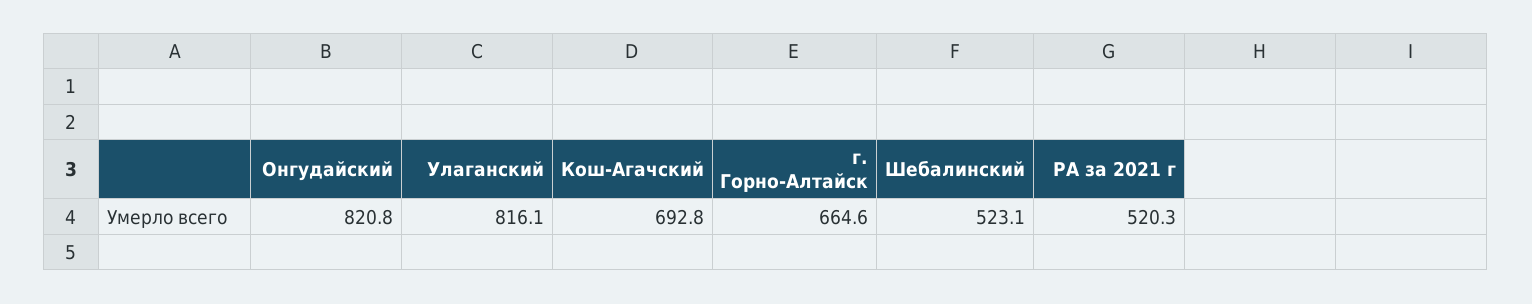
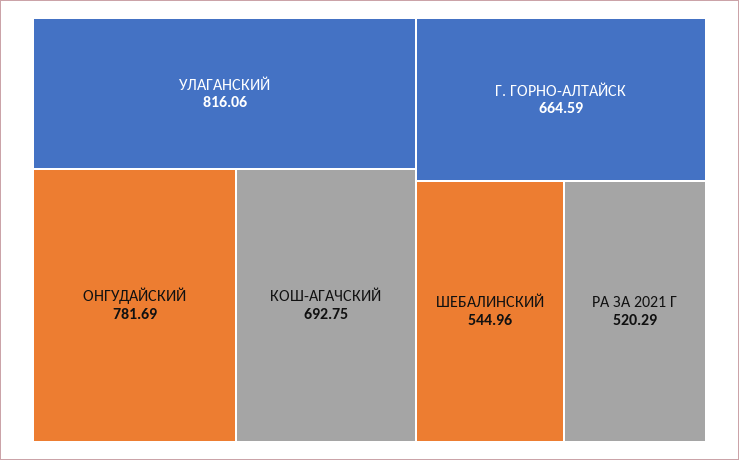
  {
-   "Онгудайский": 820.8,
+   "Онгудайский": 781.69,
    "Улаганский": 816.06,
    "Кош-Агачский": 692.75,
    "г. Горно-Алтайск": 664.59,
-   "Шебалинский": 523.1,
+   "Шебалинский": 544.96,
    "РА за 2021 г": 520.29
  }

